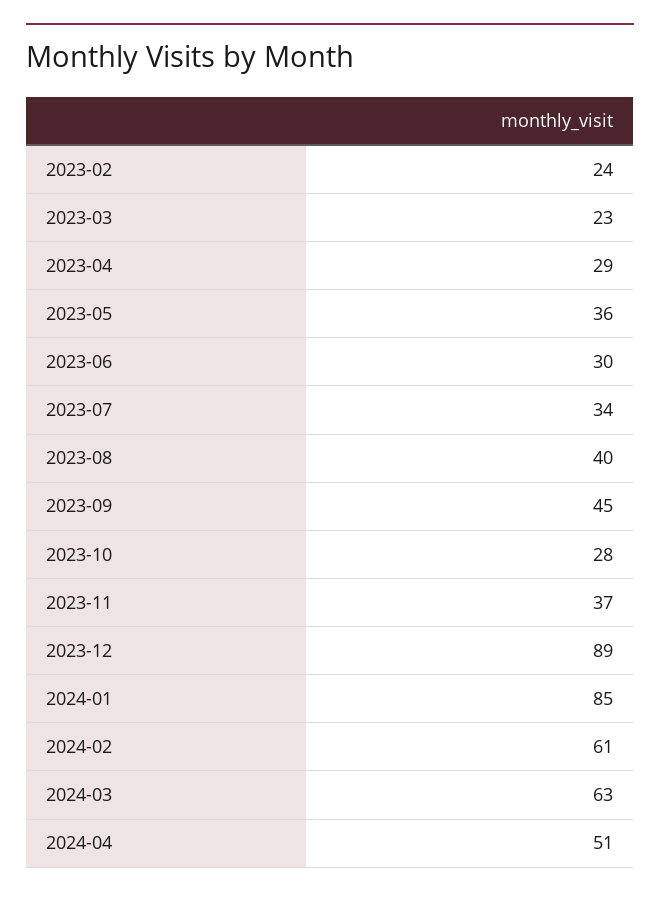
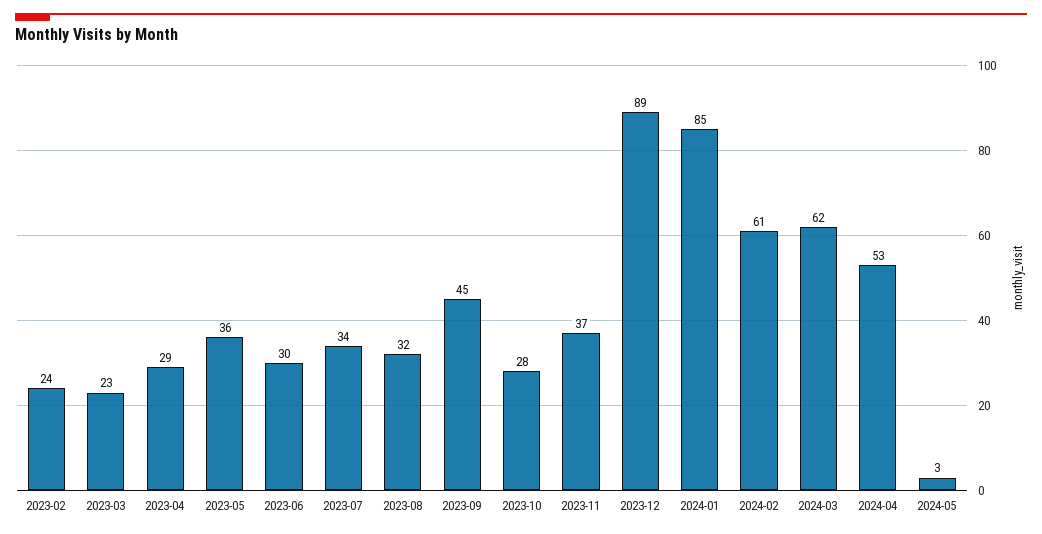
  {
    "2023-02": 24,
    "2023-03": 23,
    "2023-04": 29,
    "2023-05": 36,
    "2023-06": 30,
    "2023-07": 34,
-   "2023-08": 40,
+   "2023-08": 32,
    "2023-09": 45,
    "2023-10": 28,
    "2023-11": 37,
    "2023-12": 89,
    "2024-01": 85,
    "2024-02": 61,
-   "2024-03": 63,
+   "2024-03": 62,
-   "2024-04": 51
+   "2024-04": 53,
+   "2024-05": 3
  }

